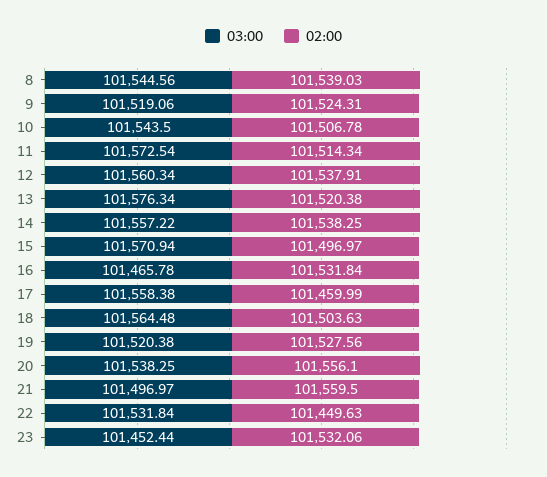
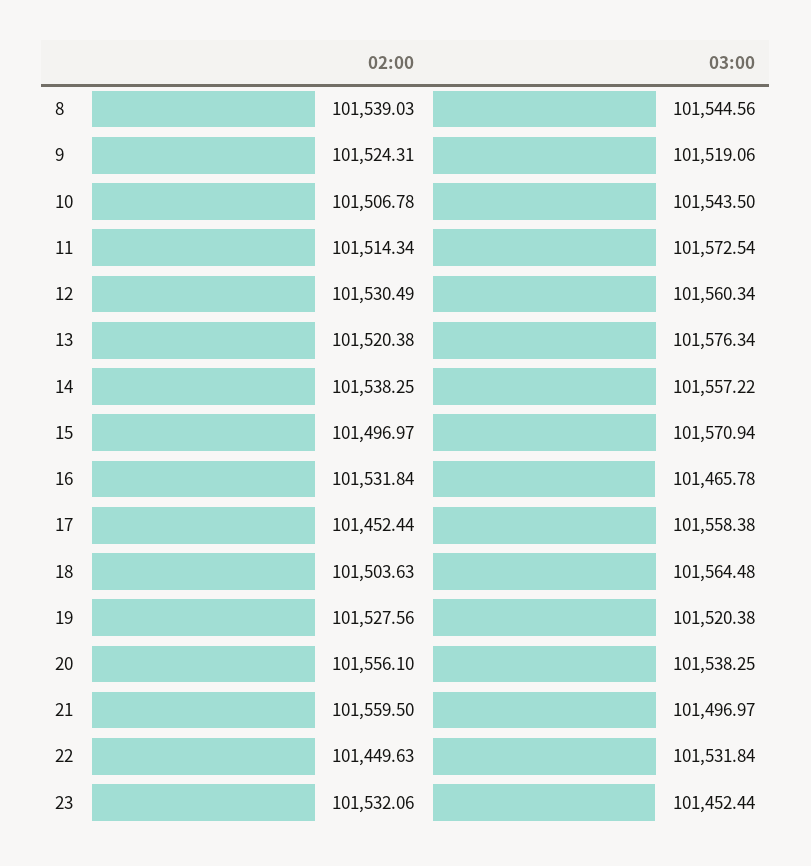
  {
    "03:00": {
      "8": 101544.56,
      "9": 101519.06,
      "10": 101543.5,
      "11": 101572.54,
      "12": 101560.34,
      "13": 101576.34,
      "14": 101557.22,
      "15": 101570.94,
      "16": 101465.78,
      "17": 101558.38,
      "18": 101564.48,
      "19": 101520.38,
      "20": 101538.25,
      "21": 101496.97,
      "22": 101531.84,
      "23": 101452.44
    },
    "02:00": {
      "8": 101539.03,
      "9": 101524.31,
      "10": 101506.78,
      "11": 101514.34,
-     "12": 101537.91,
+     "12": 101530.49,
      "13": 101520.38,
      "14": 101538.25,
      "15": 101496.97,
      "16": 101531.84,
-     "17": 101459.99,
+     "17": 101452.44,
      "18": 101503.63,
      "19": 101527.56,
      "20": 101556.1,
      "21": 101559.5,
      "22": 101449.63,
      "23": 101532.06
    }
  }

